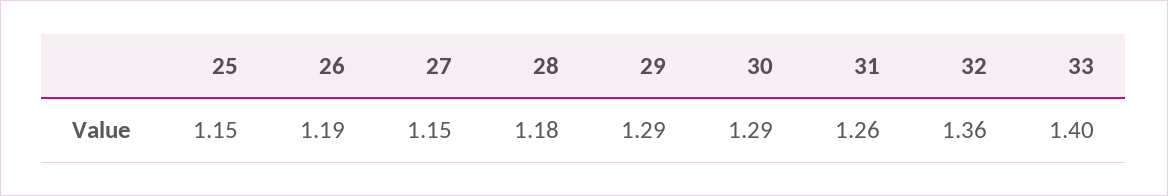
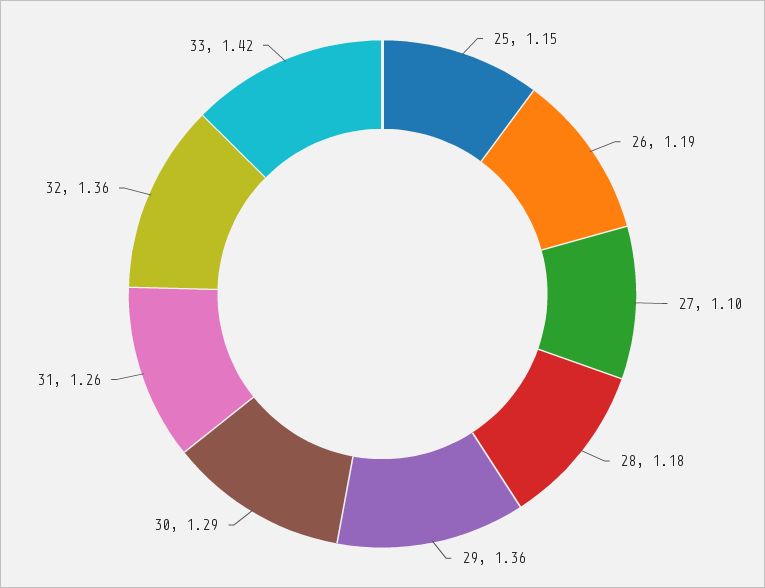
  {
    "25": 1.15,
    "26": 1.19,
-   "27": 1.15,
+   "27": 1.1,
    "28": 1.18,
-   "29": 1.29,
+   "29": 1.36,
    "30": 1.29,
    "31": 1.26,
    "32": 1.36,
-   "33": 1.4
+   "33": 1.42
  }

